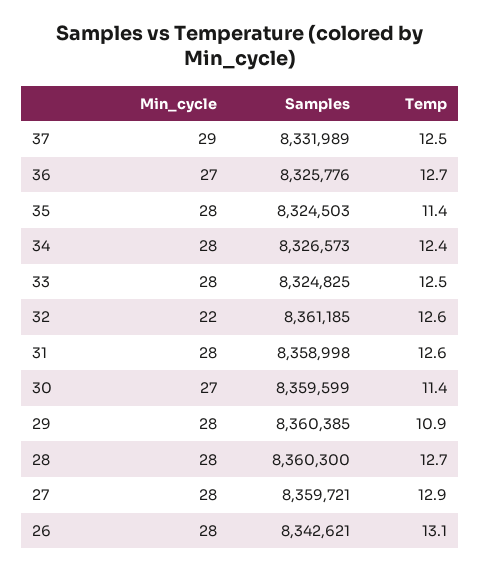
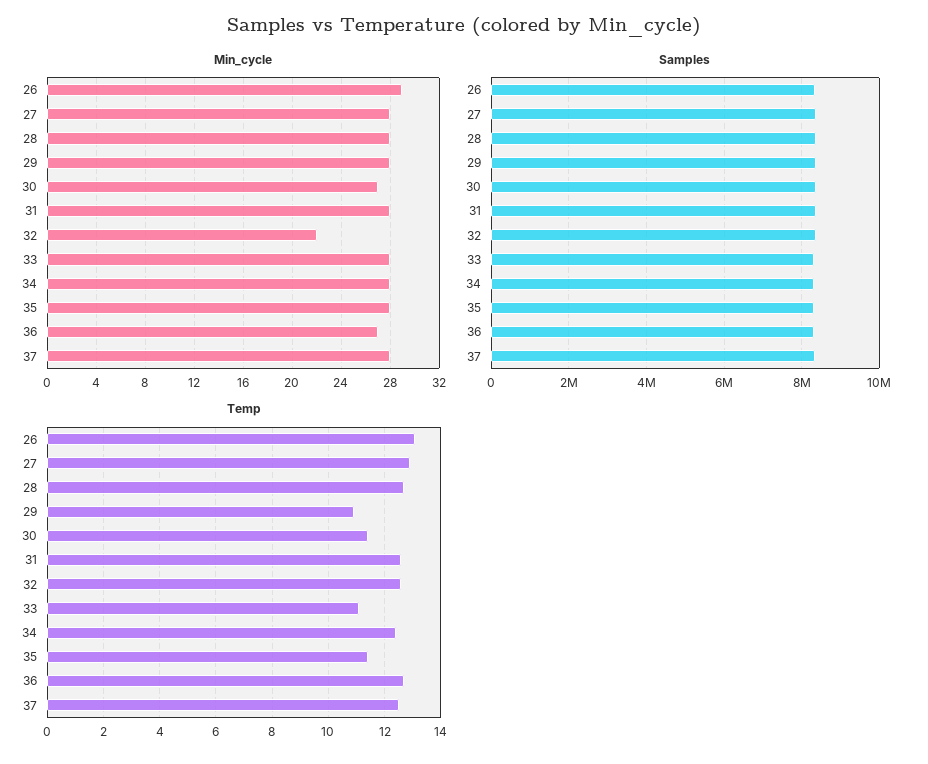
  {
    "Min_cycle": {
-     "37": 29,
+     "37": 28,
      "36": 27,
      "35": 28,
      "34": 28,
      "33": 28,
      "32": 22,
      "31": 28,
      "30": 27,
      "29": 28,
      "28": 28,
      "27": 28,
-     "26": 28
+     "26": 29
    },
    "Samples": {
      "37": 8331989,
      "36": 8325776,
      "35": 8324503,
      "34": 8326573,
      "33": 8324825,
      "32": 8361185,
      "31": 8358998,
      "30": 8359599,
      "29": 8360385,
      "28": 8360300,
      "27": 8359721,
      "26": 8342621
    },
    "Temp": {
      "37": 12.5,
      "36": 12.7,
      "35": 11.4,
      "34": 12.4,
-     "33": 12.5,
+     "33": 11,
      "32": 12.6,
      "31": 12.6,
      "30": 11.4,
      "29": 10.9,
      "28": 12.7,
      "27": 12.9,
      "26": 13.1
    }
  }

